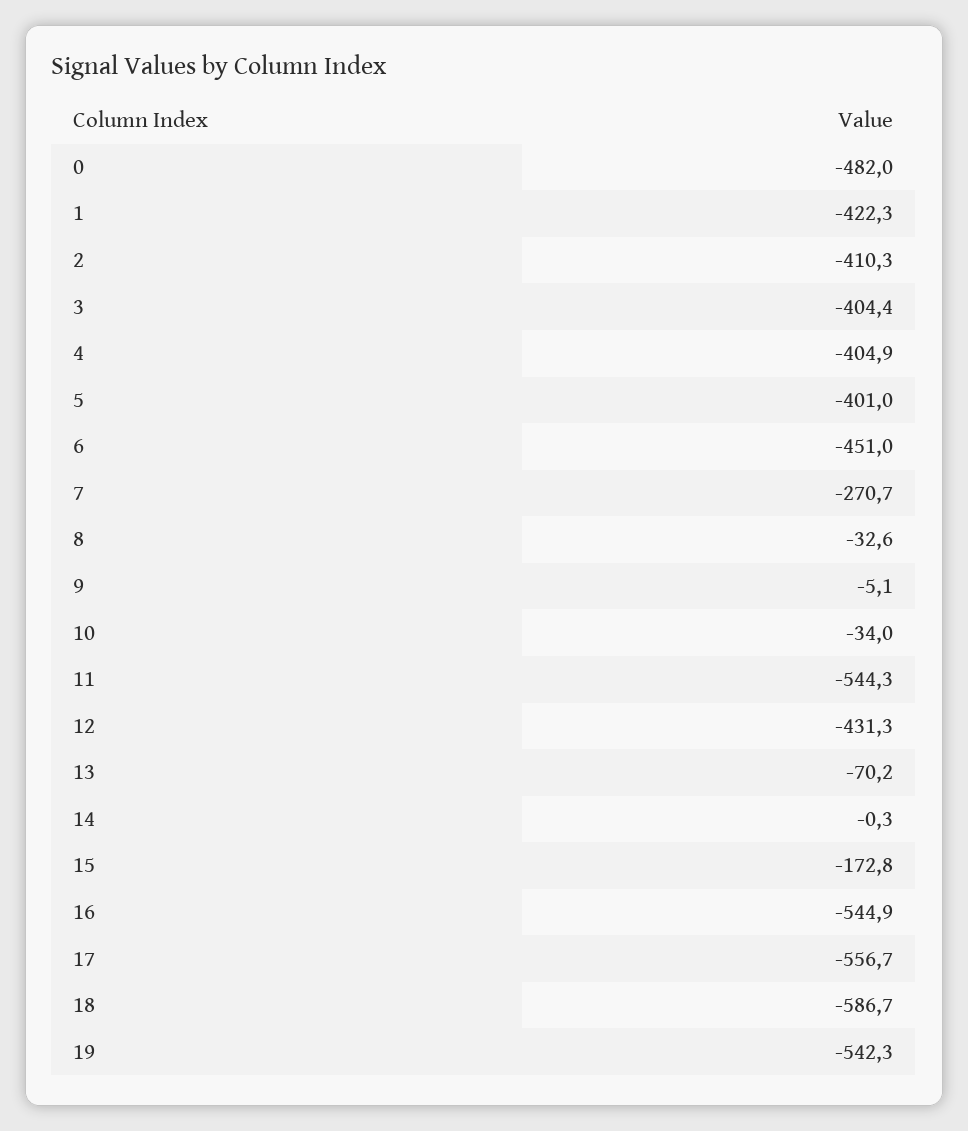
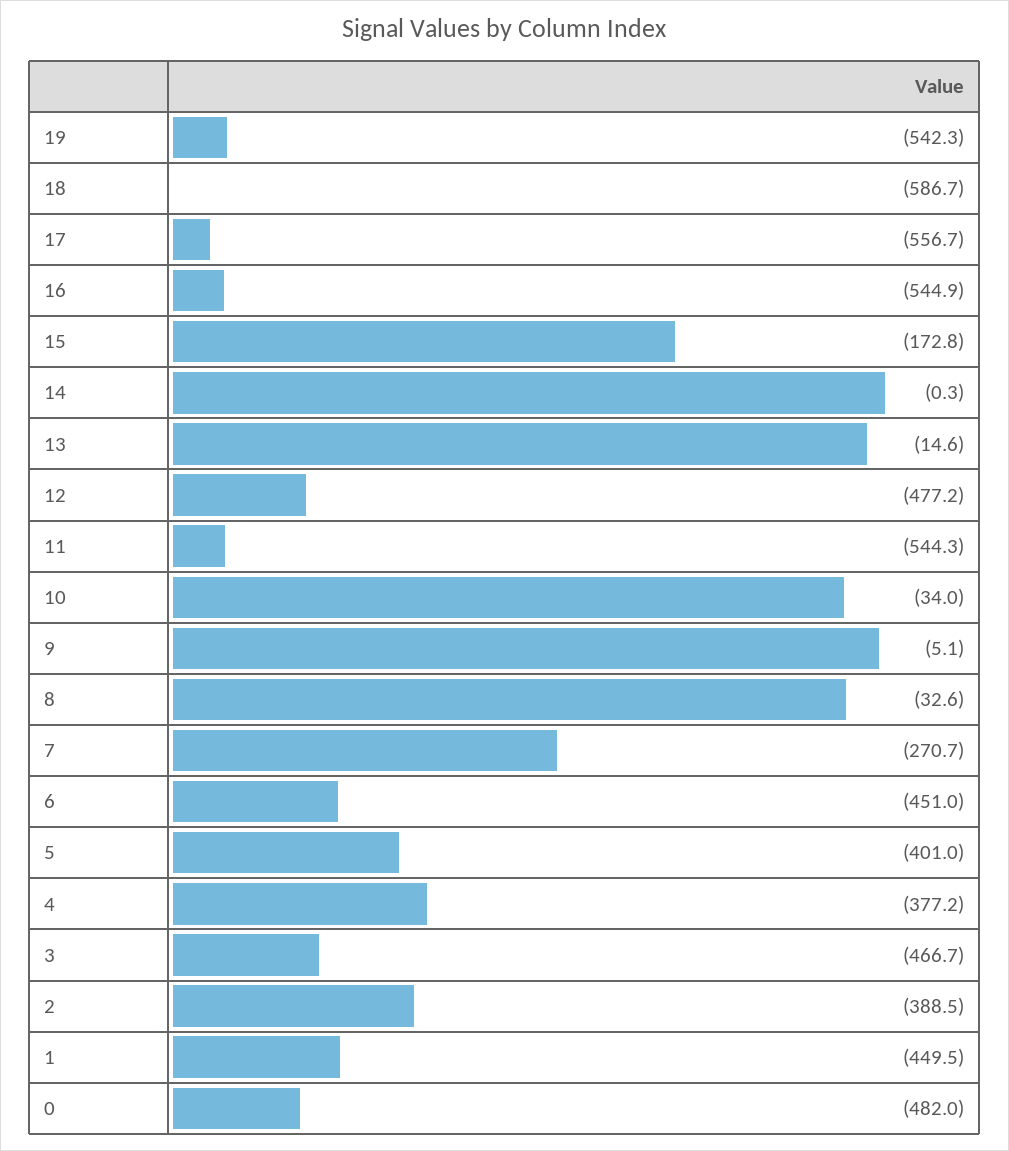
  {
    "0": -482,
-   "1": -422.3,
+   "1": -449.5,
-   "2": -410.3,
+   "2": -388.5,
-   "3": -404.4,
+   "3": -466.7,
-   "4": -404.9,
+   "4": -377.2,
    "5": -401,
    "6": -451,
    "7": -270.7,
    "8": -32.6,
    "9": -5.1,
    "10": -34,
    "11": -544.3,
-   "12": -431.3,
+   "12": -477.2,
-   "13": -70.2,
+   "13": -14.6,
    "14": -0.3,
    "15": -172.8,
    "16": -544.9,
    "17": -556.7,
    "18": -586.7,
    "19": -542.3
  }

